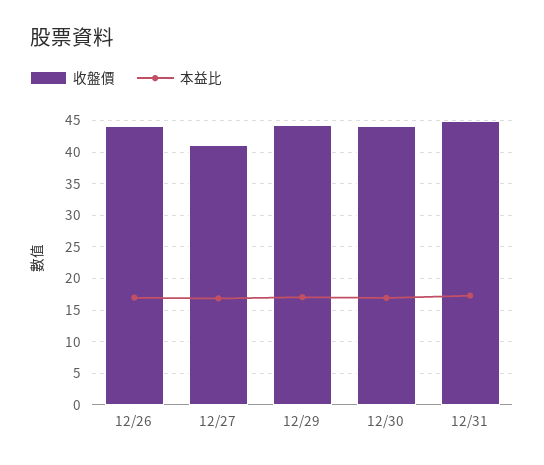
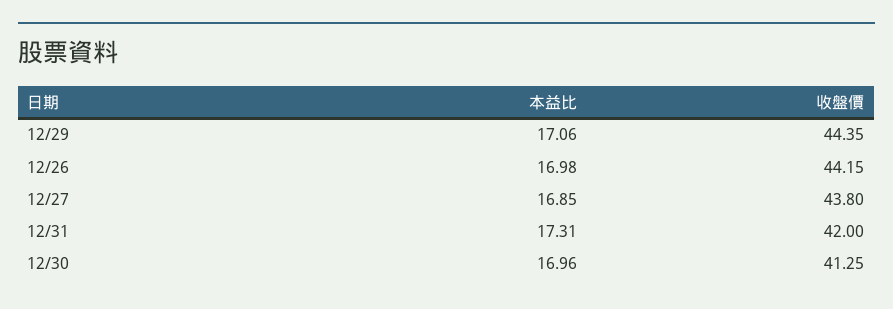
  {
    "收盤價": {
      "12/26": 44.15,
-     "12/27": 41,
+     "12/27": 43.8,
      "12/29": 44.35,
-     "12/30": 44,
+     "12/30": 41.25,
-     "12/31": 45
+     "12/31": 42
    },
    "本益比": {
      "12/26": 16.98,
      "12/27": 16.85,
      "12/29": 17.06,
      "12/30": 16.96,
      "12/31": 17.31
    }
  }

